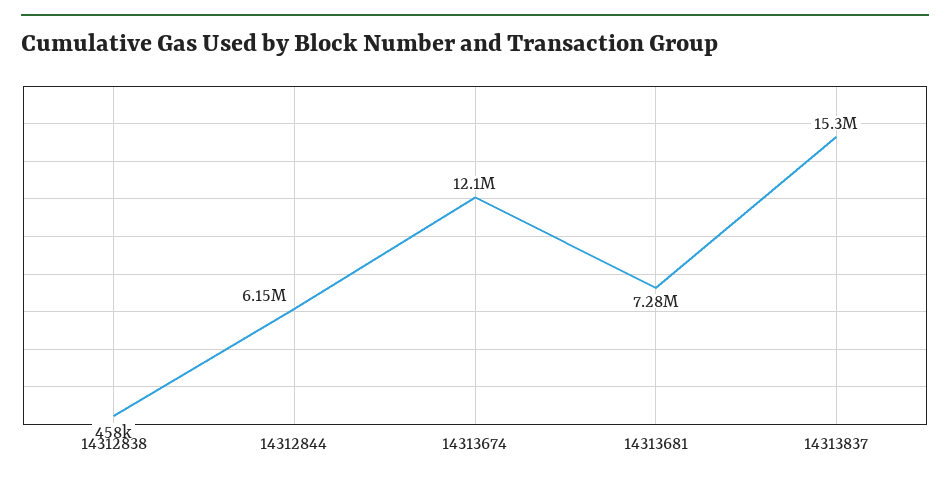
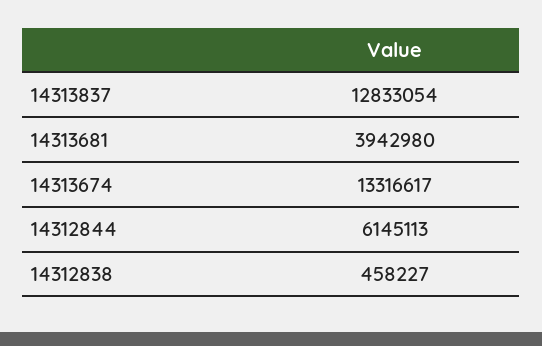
  {
    "14312838": 458227,
    "14312844": 6145113,
-   "14313674": 12100000,
+   "14313674": 13316617,
-   "14313681": 7280000,
+   "14313681": 3942980,
-   "14313837": 15300000
+   "14313837": 12833054
  }

